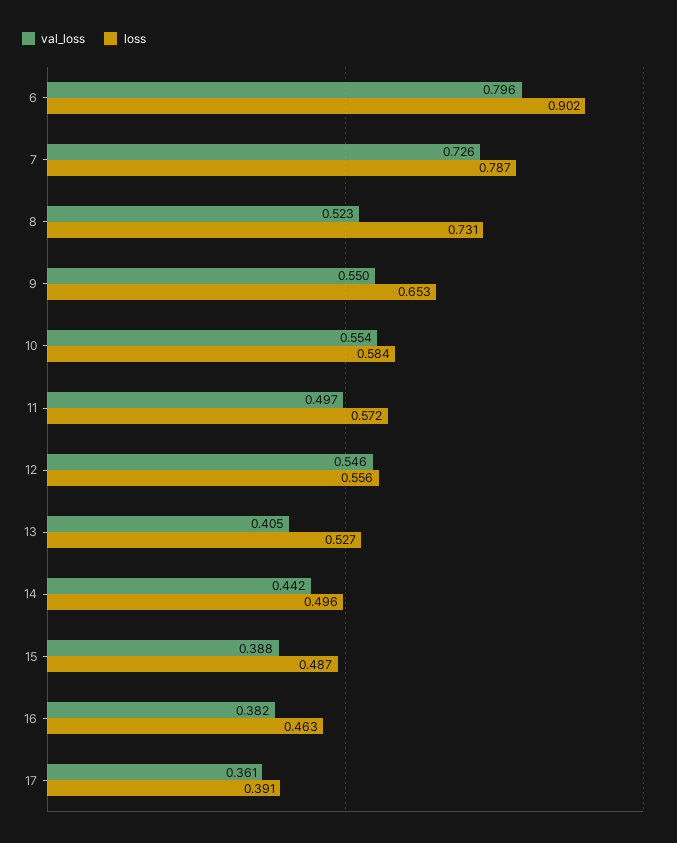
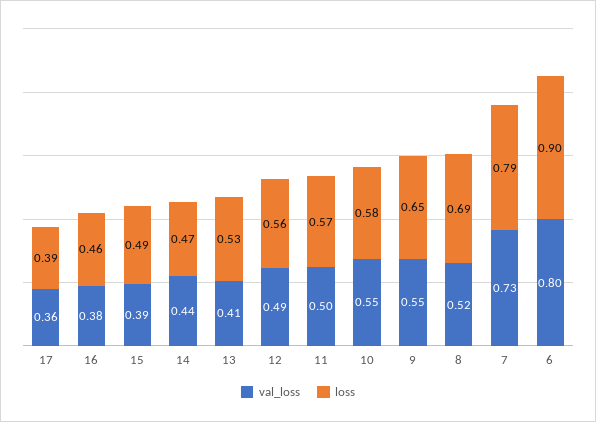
  {
    "val_loss": {
      "6": 0.796,
      "7": 0.726,
      "8": 0.523,
      "9": 0.55,
      "10": 0.554,
      "11": 0.497,
-     "12": 0.546,
+     "12": 0.49,
      "13": 0.405,
      "14": 0.442,
      "15": 0.388,
      "16": 0.382,
      "17": 0.361
    },
    "loss": {
      "6": 0.902,
      "7": 0.787,
-     "8": 0.731,
+     "8": 0.69,
      "9": 0.653,
      "10": 0.584,
      "11": 0.572,
      "12": 0.556,
      "13": 0.527,
-     "14": 0.496,
+     "14": 0.47,
      "15": 0.487,
      "16": 0.463,
      "17": 0.391
    }
  }

